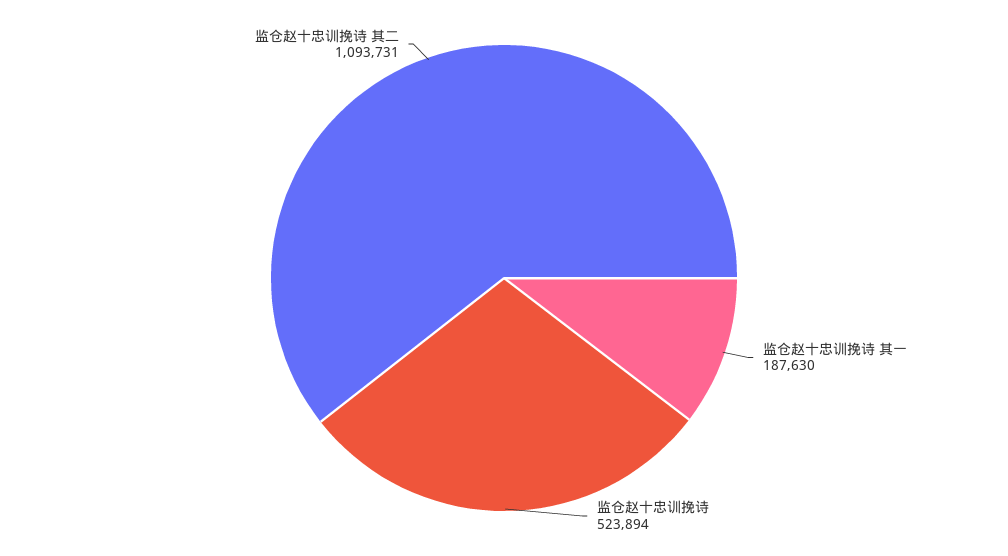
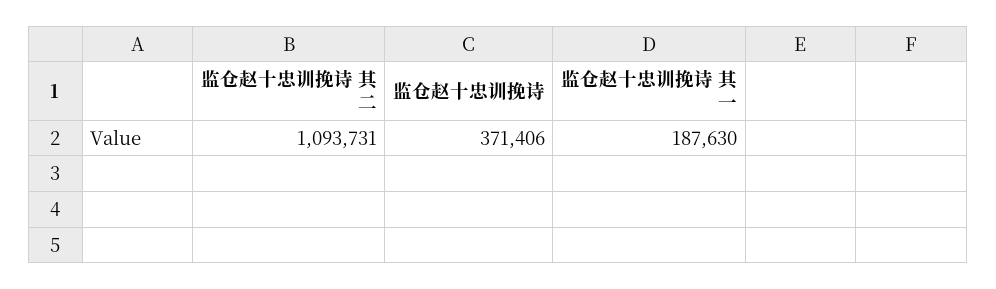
  {
    "监仓赵十忠训挽诗 其一": 187630,
-   "监仓赵十忠训挽诗": 523894,
+   "监仓赵十忠训挽诗": 371406,
    "监仓赵十忠训挽诗 其二": 1093731
  }

